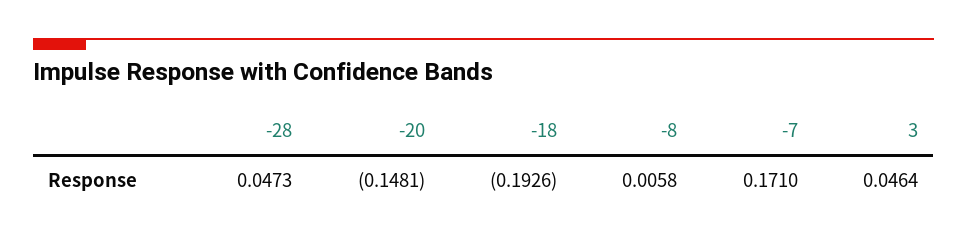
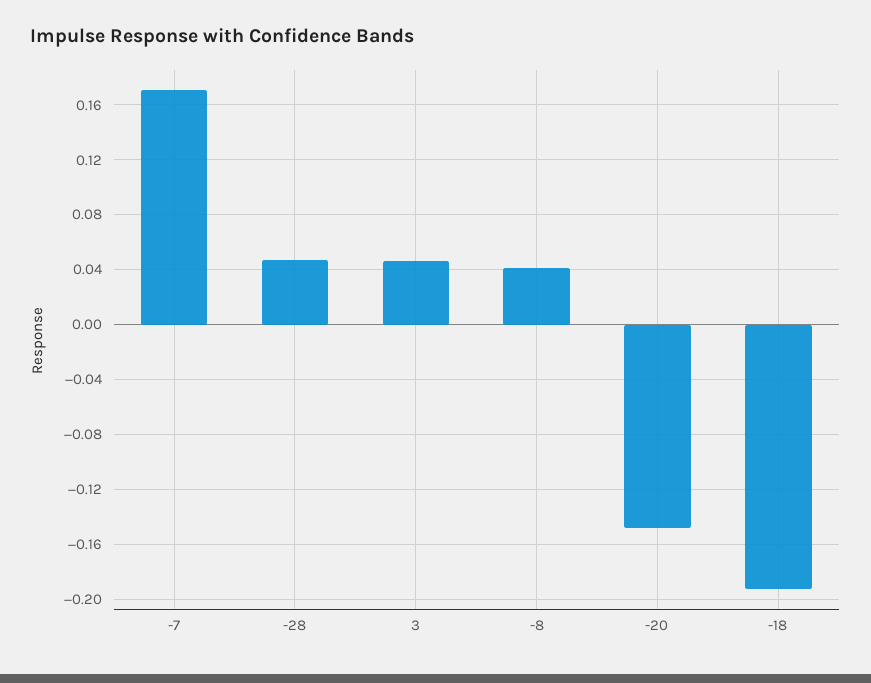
  {
    "-28": 0.0473,
    "-20": -0.1481,
    "-18": -0.1926,
-   "-8": 0.0058,
+   "-8": 0.04,
    "-7": 0.171,
    "3": 0.0464
  }

